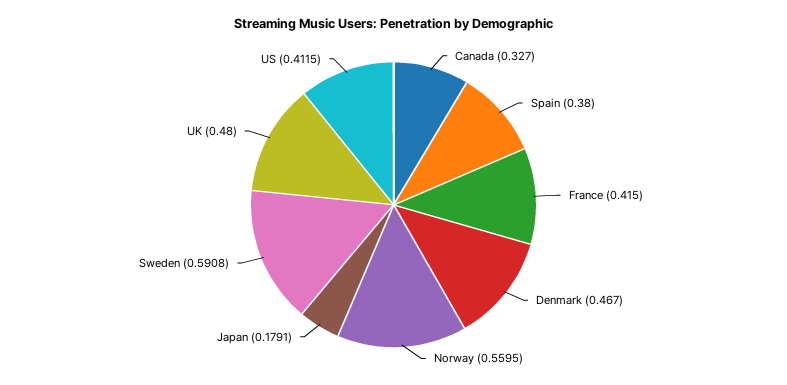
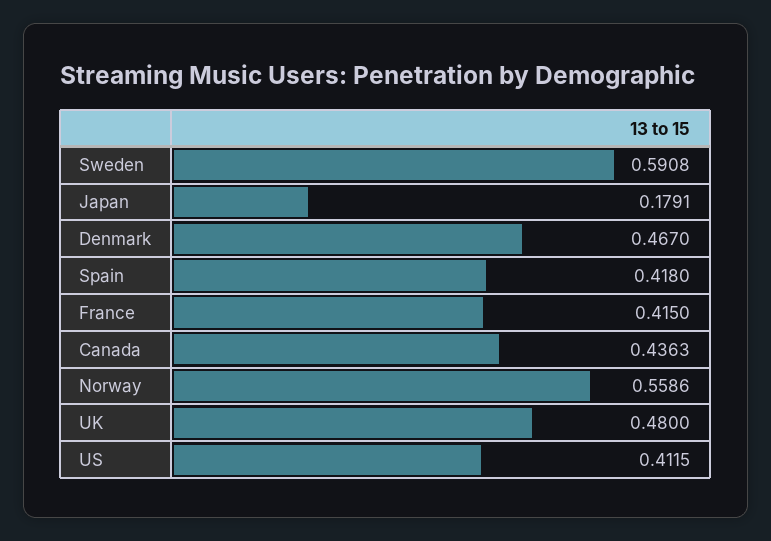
  {
-   "Canada": 0.327,
+   "Canada": 0.4363,
-   "Spain": 0.38,
+   "Spain": 0.418,
    "France": 0.415,
    "Denmark": 0.467,
-   "Norway": 0.5595,
+   "Norway": 0.5586,
    "Japan": 0.1791,
    "Sweden": 0.5908,
    "UK": 0.48,
    "US": 0.4115
  }

